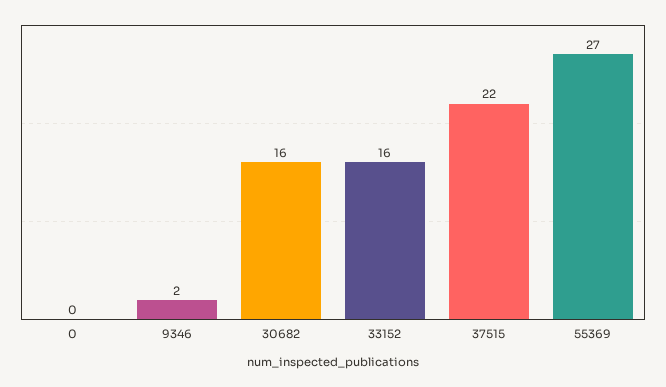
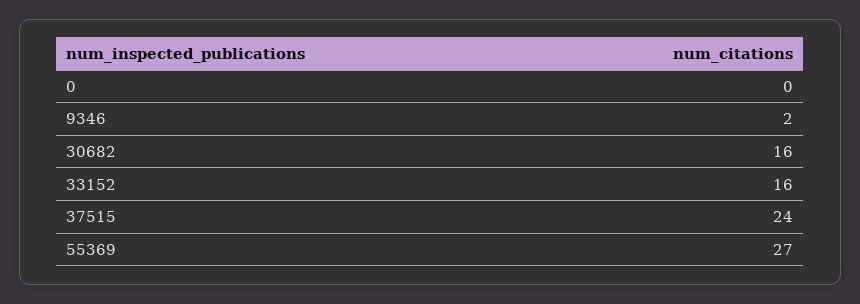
  {
    "0": 0,
    "9346": 2,
    "30682": 16,
    "33152": 16,
-   "37515": 22,
+   "37515": 24,
    "55369": 27
  }

